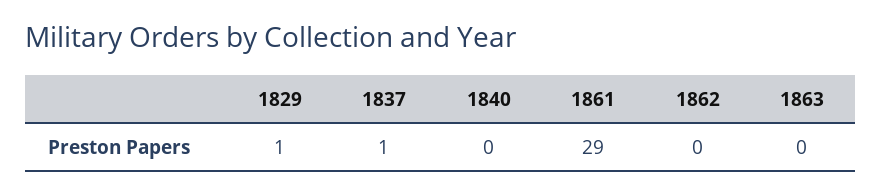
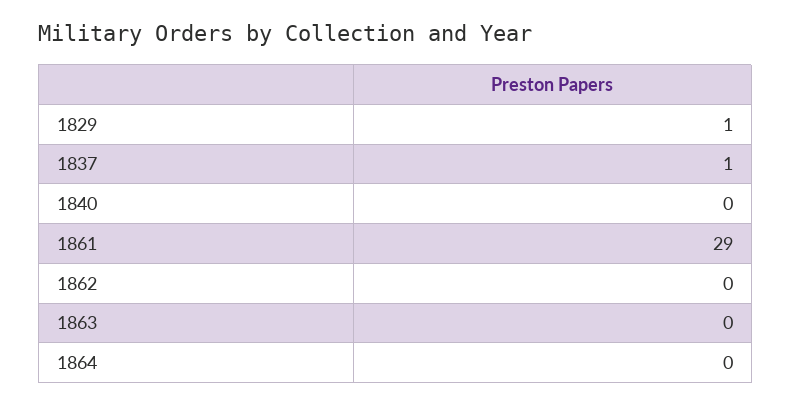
  {
    "1829": 1,
    "1837": 1,
    "1840": 0,
    "1861": 29,
    "1862": 0,
-   "1863": 0
+   "1863": 0,
+   "1864": 0
  }

